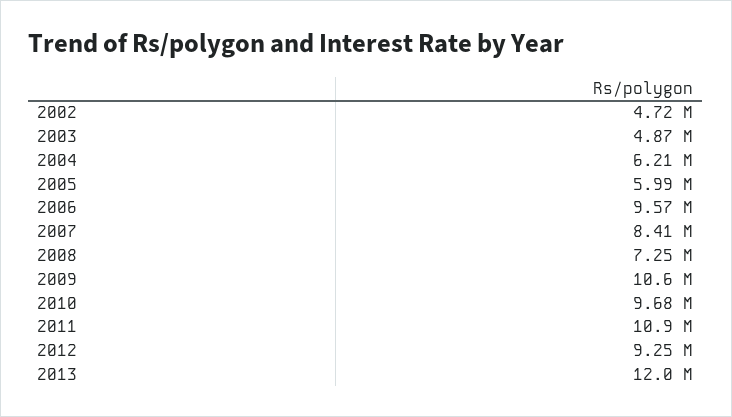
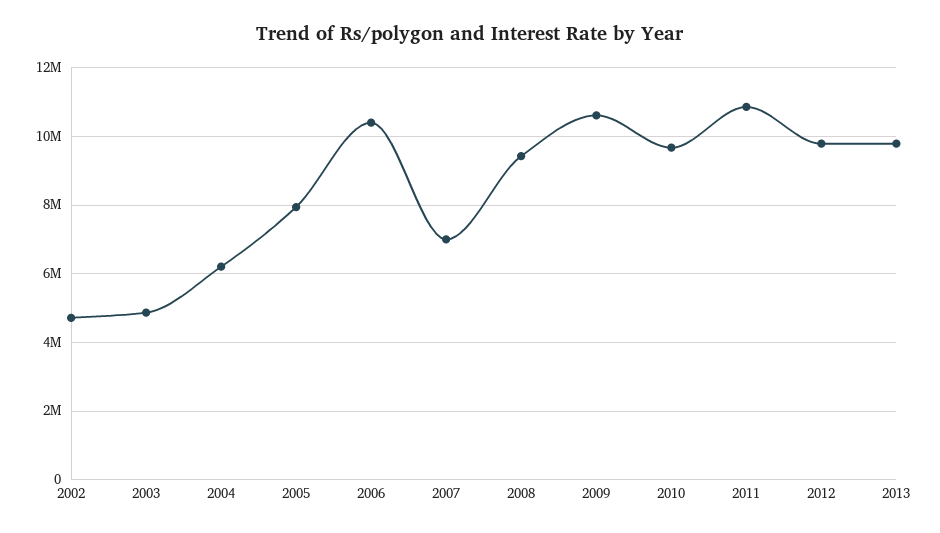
  {
    "2002": 4720000,
    "2003": 4870000,
    "2004": 6210000,
-   "2005": 5990000,
+   "2005": 8000000,
-   "2006": 9570000,
+   "2006": 10400000,
-   "2007": 8410000,
+   "2007": 7000000,
-   "2008": 7250000,
+   "2008": 9400000,
    "2009": 10600000,
    "2010": 9680000,
    "2011": 10900000,
-   "2012": 9250000,
+   "2012": 9800000,
-   "2013": 12000000
+   "2013": 9800000
  }

